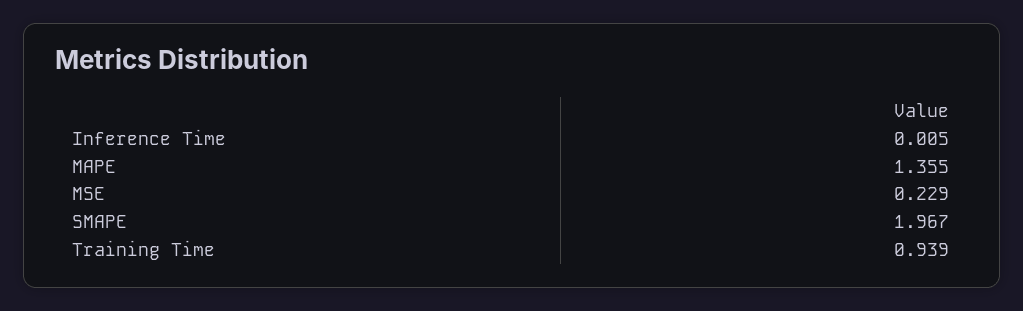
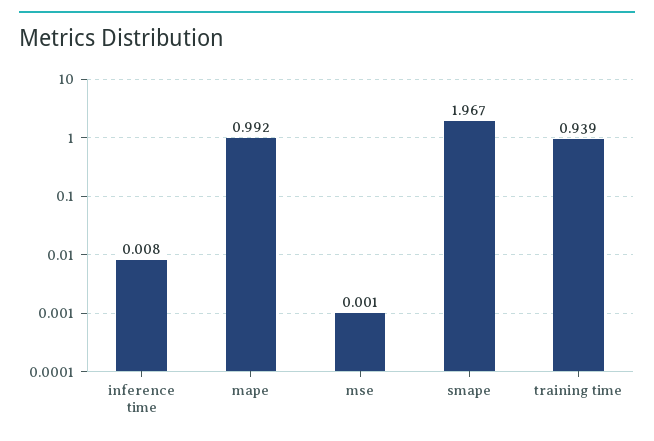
  {
-   "Inference Time": 0.005,
+   "Inference Time": 0.008,
-   "MAPE": 1.355,
+   "MAPE": 0.992,
-   "MSE": 0.229,
+   "MSE": 0.001,
    "SMAPE": 1.967,
    "Training Time": 0.939
  }

